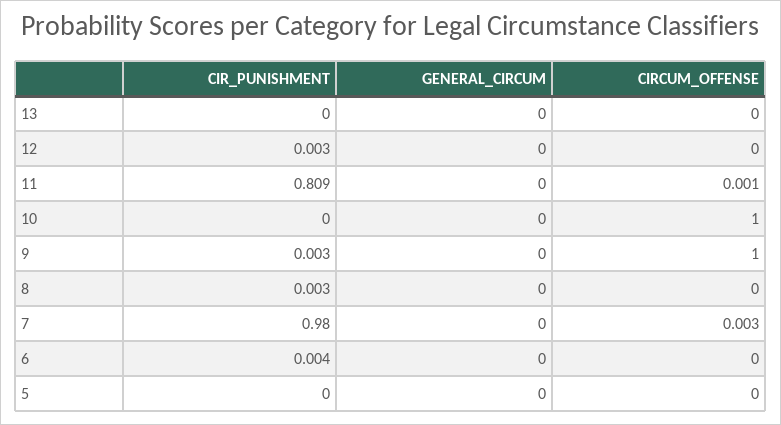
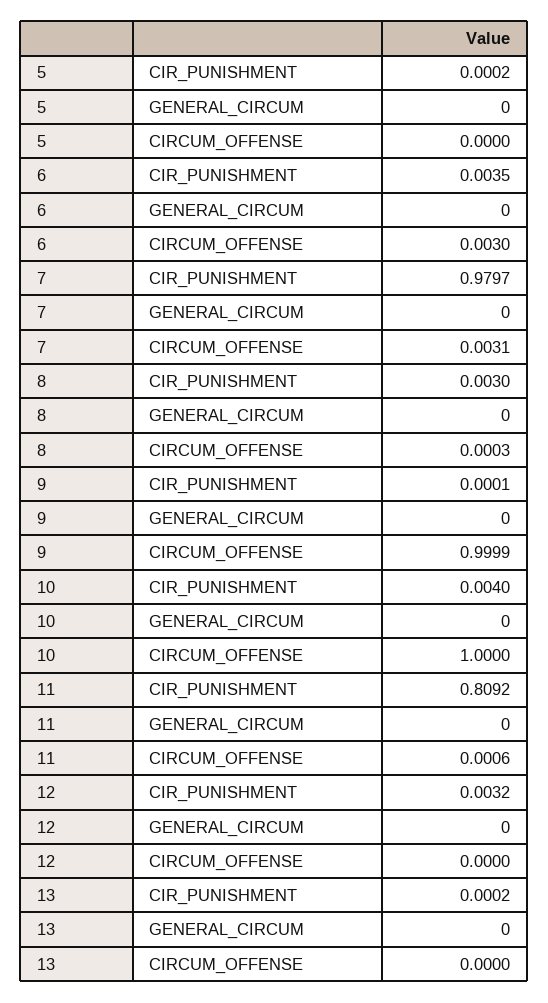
  {
    "CIR_PUNISHMENT": {
      "13": 0.0002,
      "12": 0.0032,
      "11": 0.8092,
-     "10": 0,
+     "10": 0.004,
-     "9": 0.003,
+     "9": 0.0001,
      "8": 0.003,
      "7": 0.9797,
      "6": 0.0035,
      "5": 0.0002
    },
    "GENERAL_CIRCUM": {
      "13": 0,
      "12": 0,
      "11": 0,
      "10": 0,
      "9": 0,
      "8": 0,
      "7": 0,
      "6": 0,
      "5": 0
    },
    "CIRCUM_OFFENSE": {
      "13": 0,
      "12": 0,
      "11": 0.0006,
      "10": 1,
      "9": 0.9999,
      "8": 0.0003,
      "7": 0.0031,
-     "6": 0,
+     "6": 0.003,
      "5": 0
    }
  }

